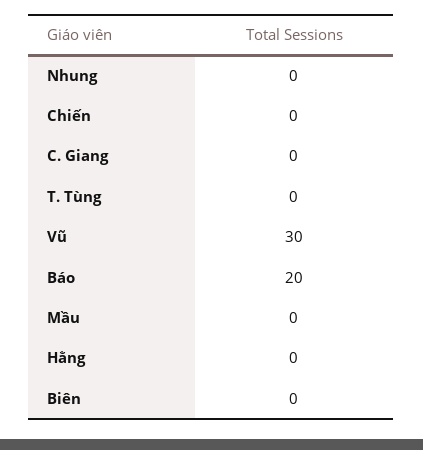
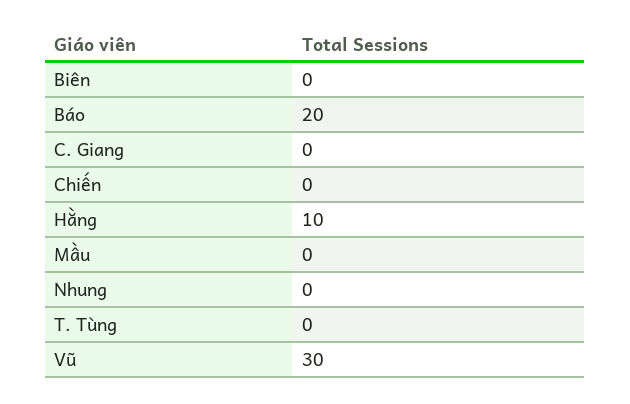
  {
    "Nhung": 0,
    "Chiến": 0,
    "C. Giang": 0,
    "T. Tùng": 0,
    "Vũ": 30,
    "Báo": 20,
    "Mầu": 0,
-   "Hằng": 0,
+   "Hằng": 10,
    "Biên": 0
  }

